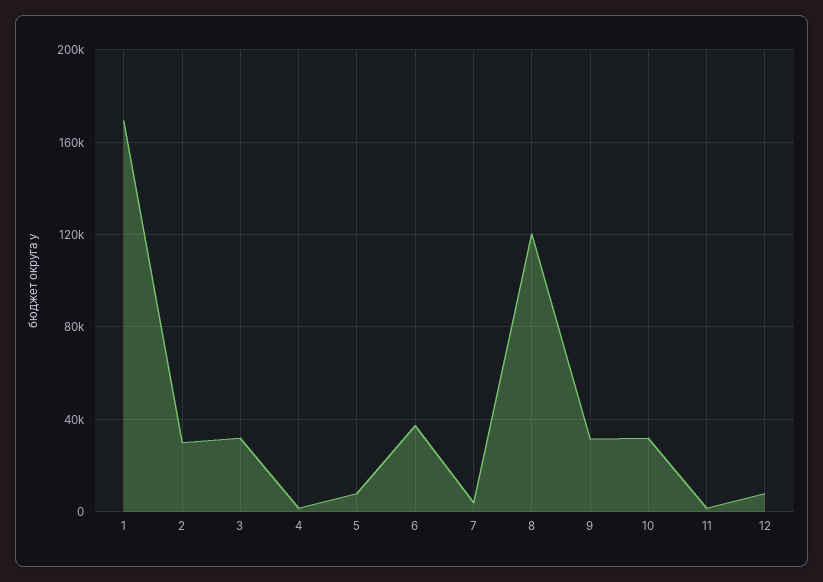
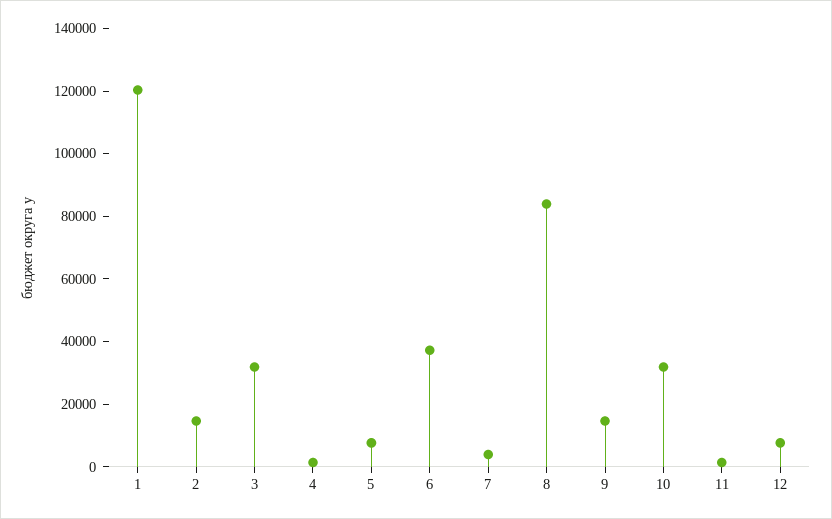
  {
-   "1": 170000,
+   "1": 120000,
-   "2": 30000,
+   "2": 15000,
    "3": 30000,
    "4": 0,
    "5": 10000,
    "6": 35000,
    "7": 5000,
-   "8": 120000,
+   "8": 85000,
-   "9": 30000,
+   "9": 15000,
    "10": 30000,
    "11": 0,
    "12": 10000
  }

